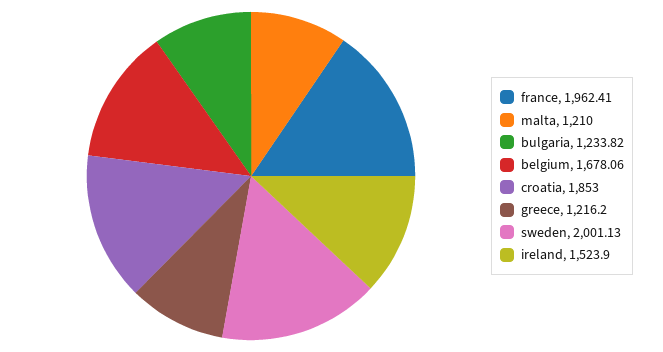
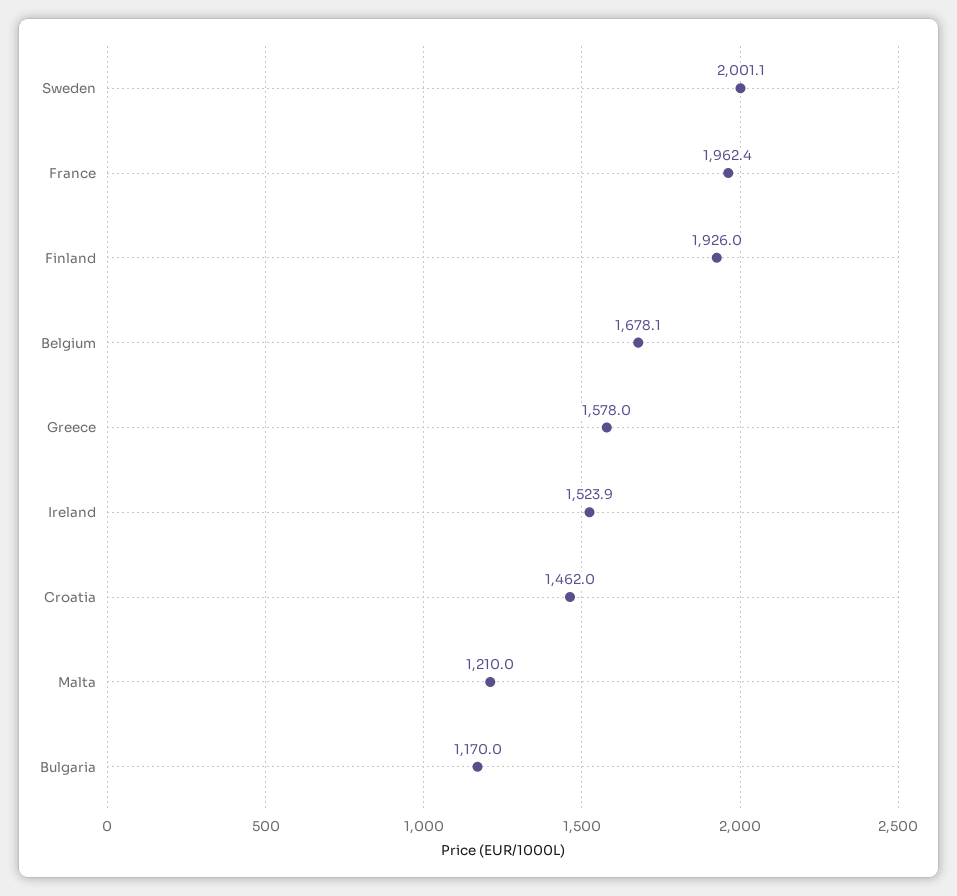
  {
    "france": 1962.41,
    "malta": 1210,
-   "bulgaria": 1233.82,
+   "bulgaria": 1170,
    "belgium": 1678.06,
-   "croatia": 1853,
+   "croatia": 1462,
-   "greece": 1216.2,
+   "greece": 1578,
    "sweden": 2001.13,
-   "ireland": 1523.9
+   "ireland": 1523.9,
+   "Finland": 1926
  }

